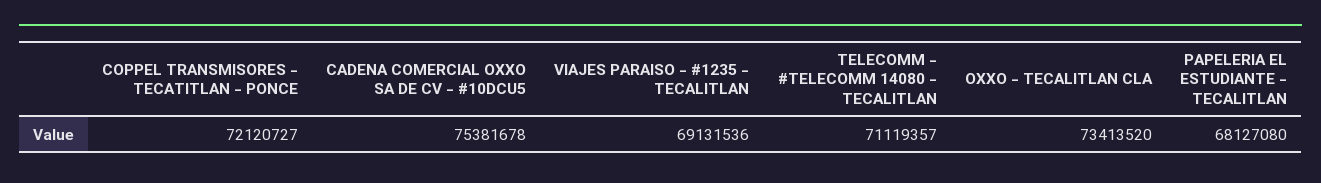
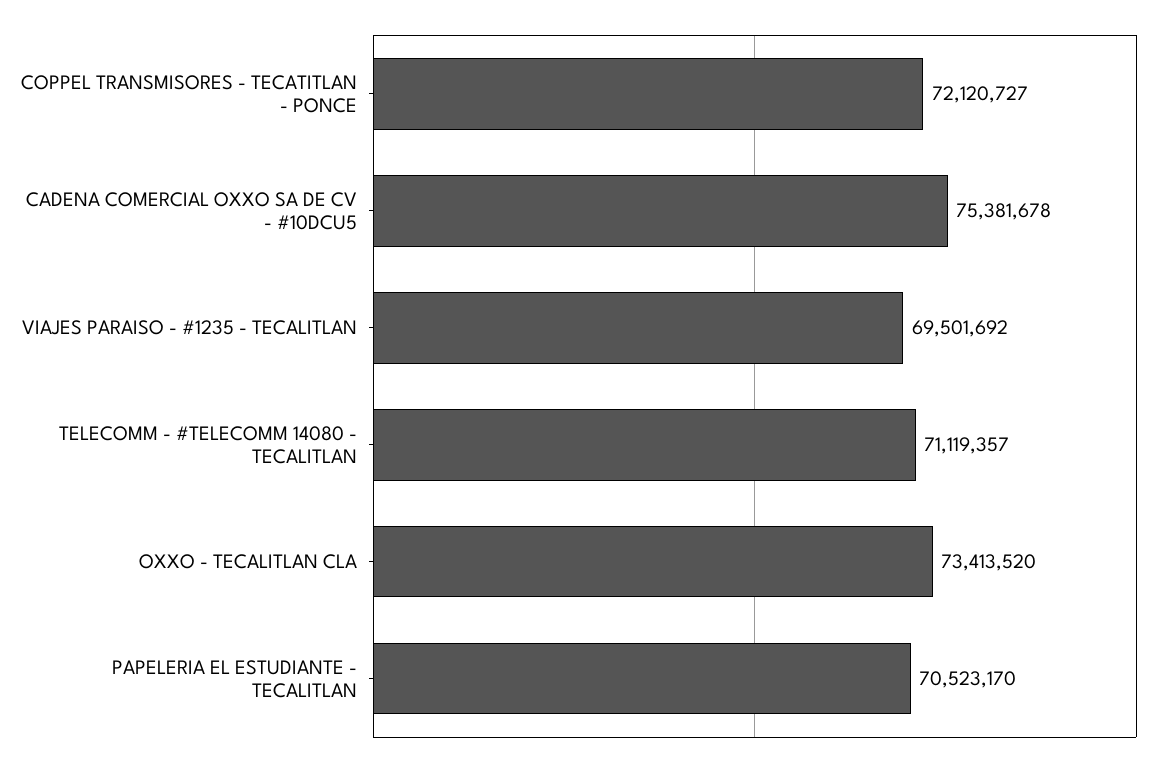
  {
    "COPPEL TRANSMISORES - TECATITLAN - PONCE": 72120727,
    "CADENA COMERCIAL OXXO SA DE CV - #10DCU5": 75381678,
-   "VIAJES PARAISO - #1235 - TECALITLAN": 69131536,
+   "VIAJES PARAISO - #1235 - TECALITLAN": 69501692,
    "TELECOMM - #TELECOMM 14080 - TECALITLAN": 71119357,
    "OXXO - TECALITLAN CLA": 73413520,
-   "PAPELERIA EL ESTUDIANTE - TECALITLAN": 68127080
+   "PAPELERIA EL ESTUDIANTE - TECALITLAN": 70523170
  }

